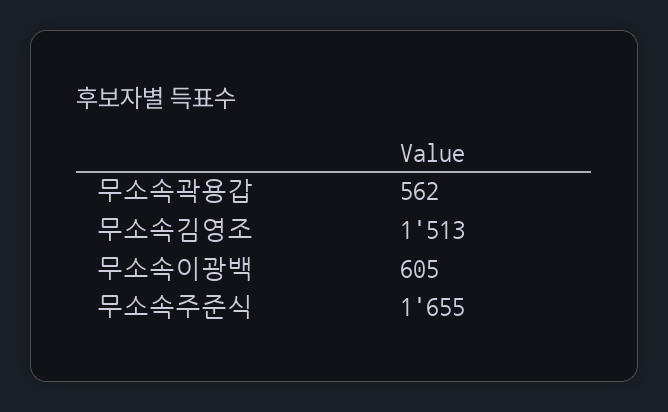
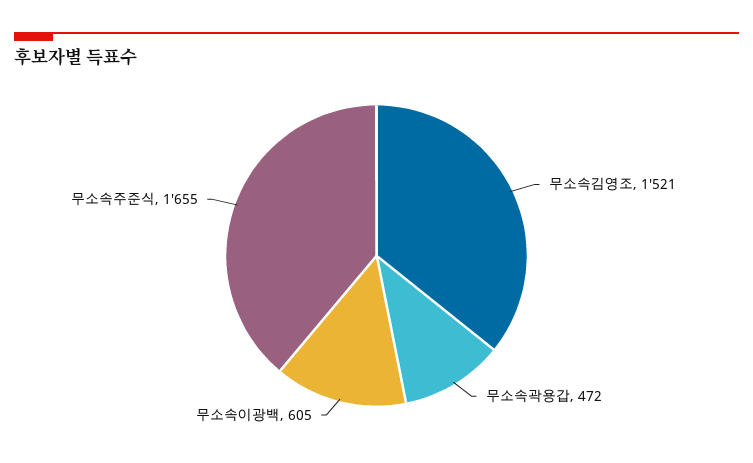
  {
-   "무소속곽용갑": 562,
+   "무소속곽용갑": 472,
-   "무소속김영조": 1513,
+   "무소속김영조": 1521,
    "무소속이광백": 605,
    "무소속주준식": 1655
  }

